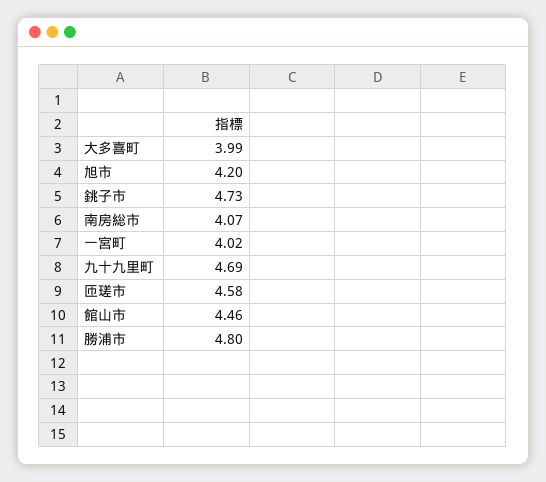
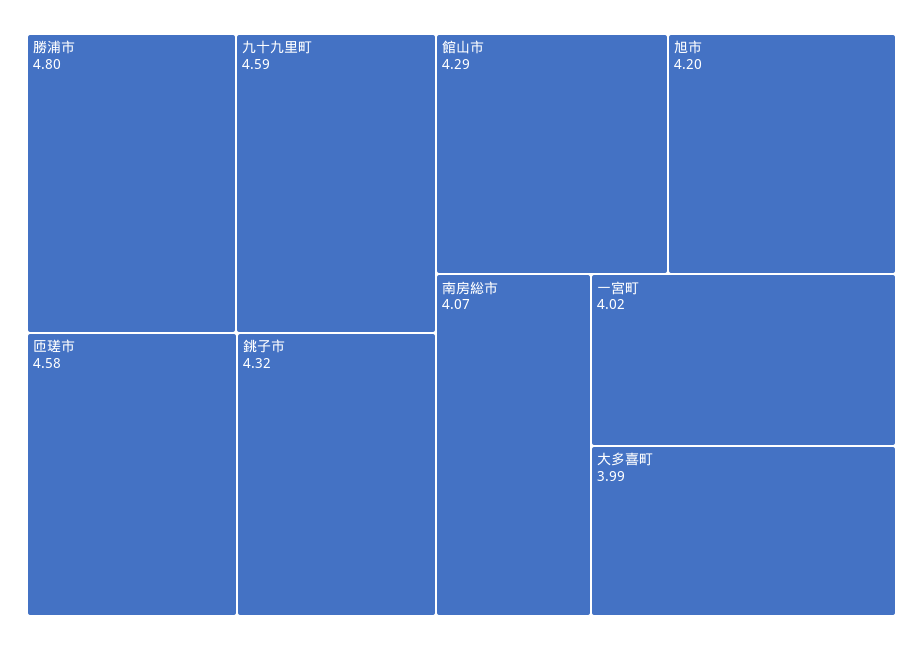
  {
    "大多喜町": 3.99,
    "旭市": 4.2,
-   "銚子市": 4.73,
+   "銚子市": 4.32,
    "南房総市": 4.07,
    "一宮町": 4.02,
-   "九十九里町": 4.69,
+   "九十九里町": 4.59,
    "匝瑳市": 4.58,
-   "館山市": 4.46,
+   "館山市": 4.29,
    "勝浦市": 4.8
  }

